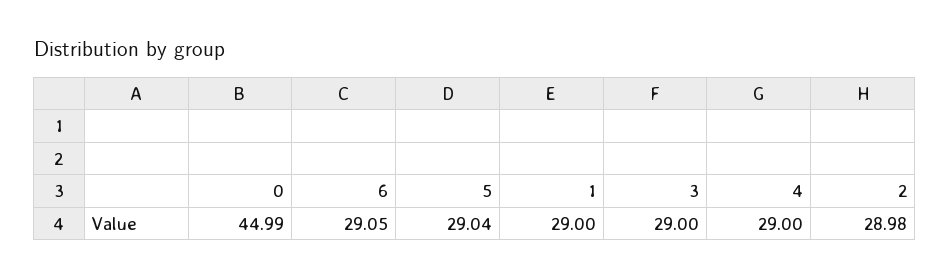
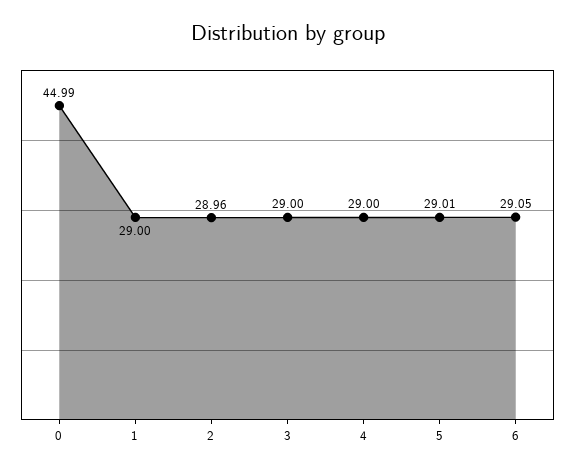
  {
    "0": 44.99,
    "6": 29.05,
-   "5": 29.04,
+   "5": 29.01,
    "1": 29,
    "3": 29,
    "4": 29,
-   "2": 28.98
+   "2": 28.96
  }

